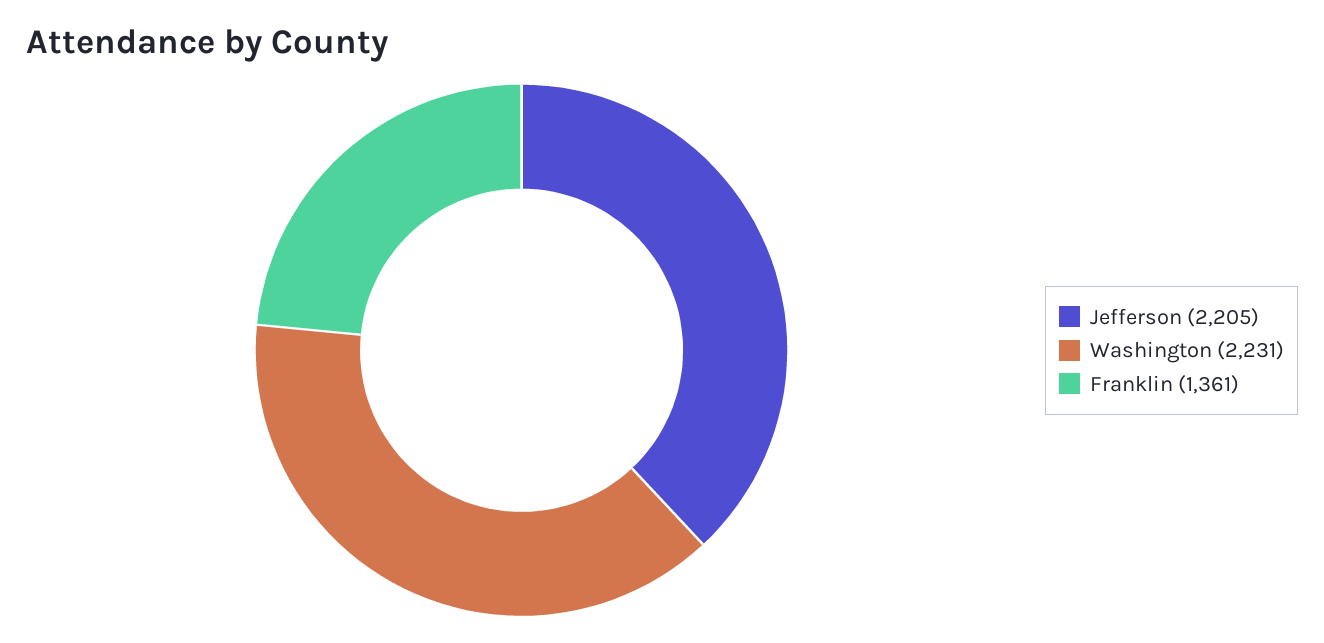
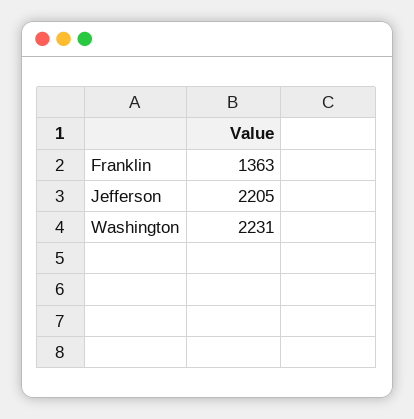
  {
    "Jefferson": 2205,
    "Washington": 2231,
-   "Franklin": 1361
+   "Franklin": 1363
  }

